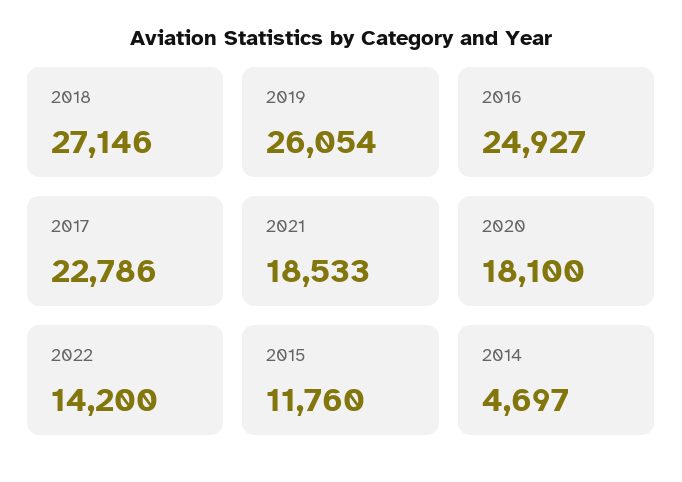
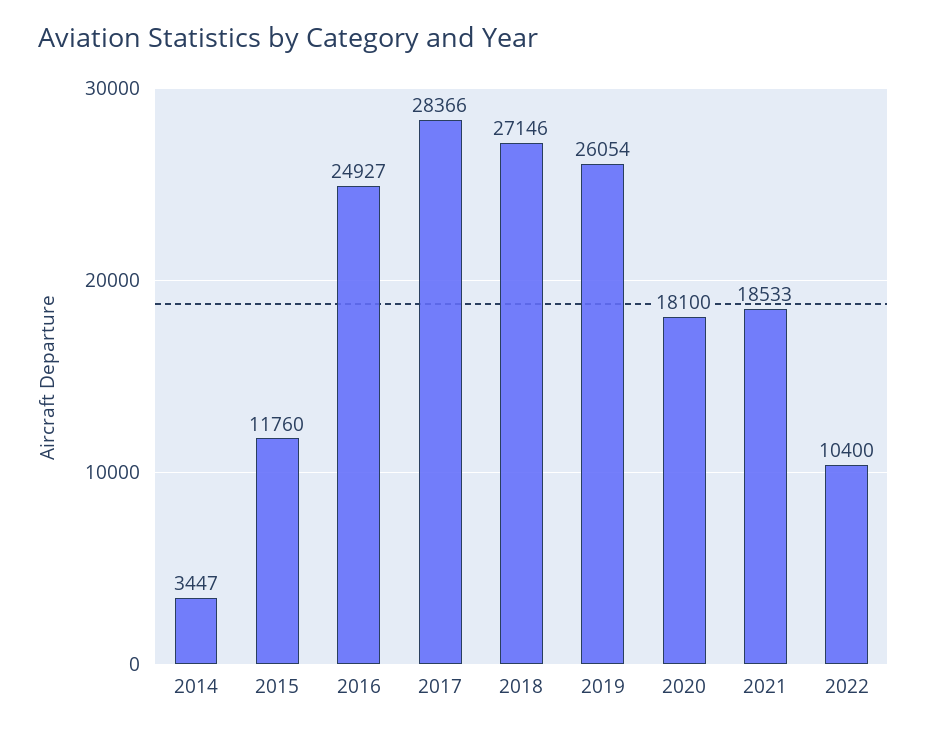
  {
    "2018": 27146,
    "2019": 26054,
    "2016": 24927,
-   "2017": 22786,
+   "2017": 28366,
    "2021": 18533,
    "2020": 18100,
-   "2022": 14200,
+   "2022": 10400,
    "2015": 11760,
-   "2014": 4697
+   "2014": 3447
  }

